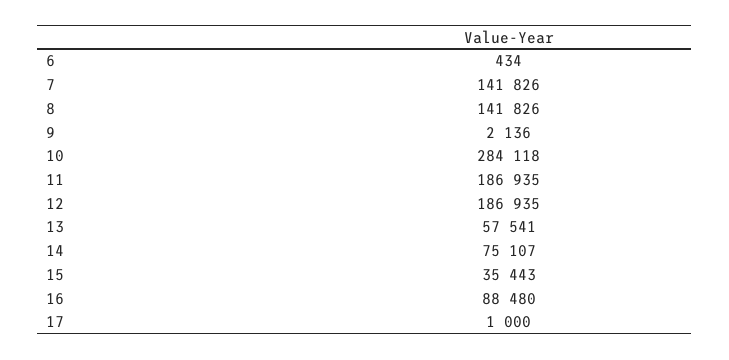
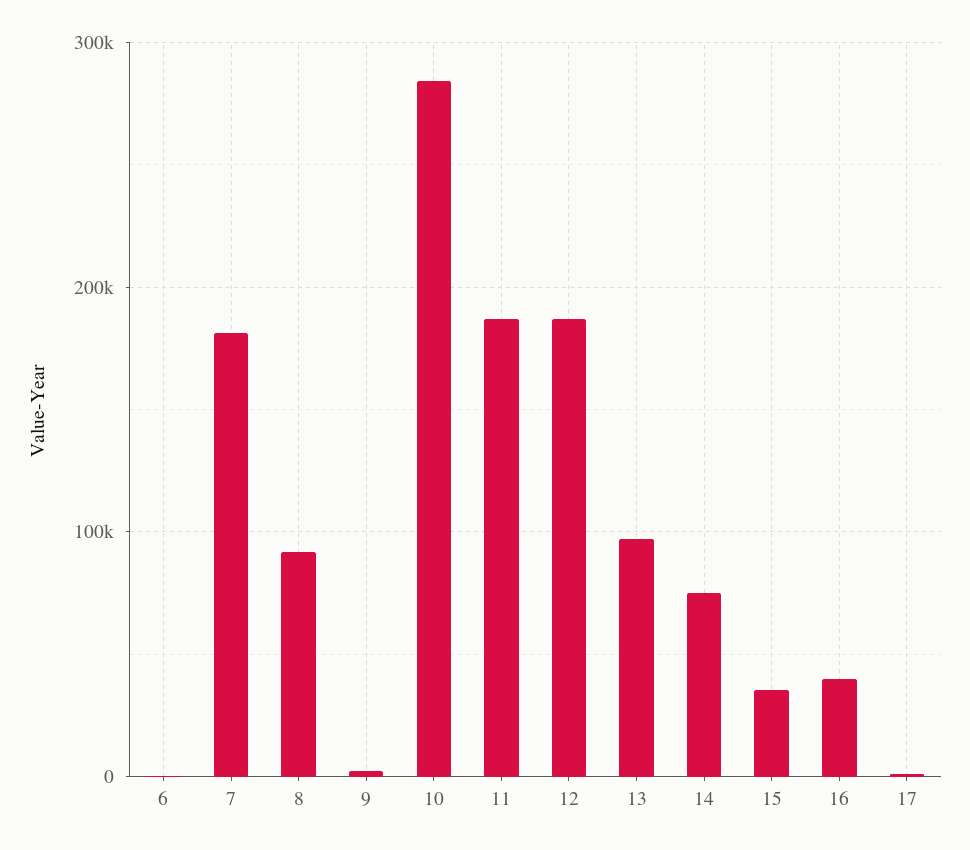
  {
    "6": 434,
-   "7": 141826,
+   "7": 180000,
-   "8": 141826,
+   "8": 90000,
    "9": 2136,
    "10": 284118,
    "11": 186935,
    "12": 186935,
-   "13": 57541,
+   "13": 100000,
    "14": 75107,
    "15": 35443,
-   "16": 88480,
+   "16": 40000,
    "17": 1000
  }

